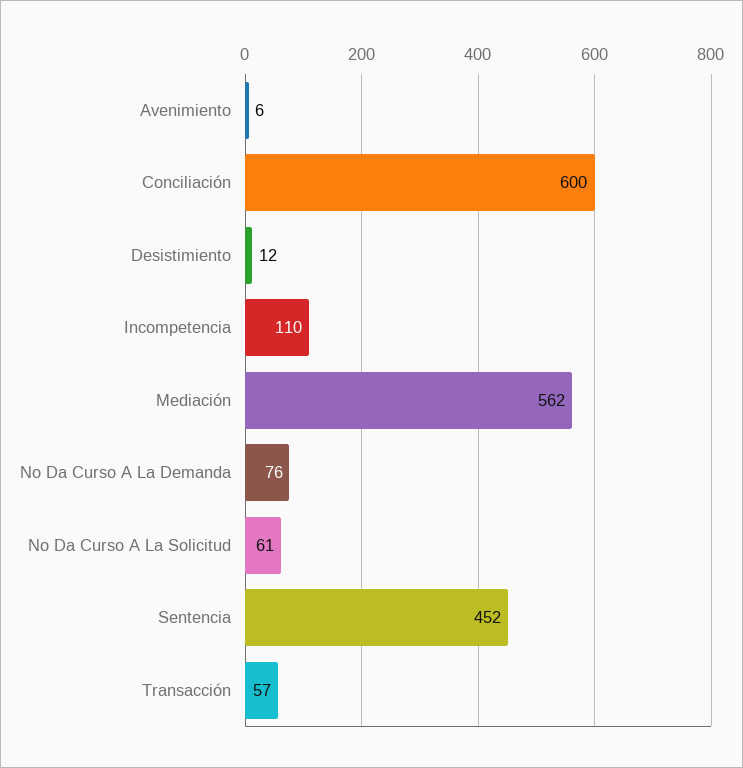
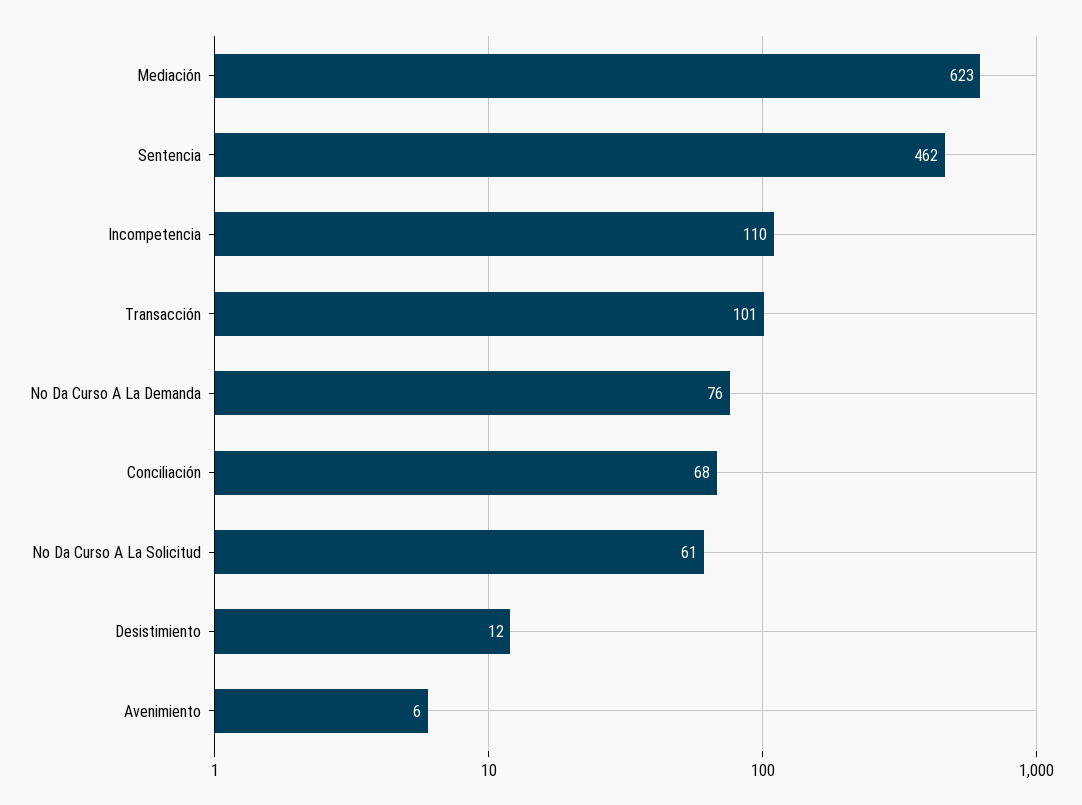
  {
    "Avenimiento": 6,
-   "Conciliación": 600,
+   "Conciliación": 68,
    "Desistimiento": 12,
    "Incompetencia": 110,
-   "Mediación": 562,
+   "Mediación": 623,
    "No Da Curso A La Demanda": 76,
    "No Da Curso A La Solicitud": 61,
-   "Sentencia": 452,
+   "Sentencia": 462,
-   "Transacción": 57
+   "Transacción": 101
  }

